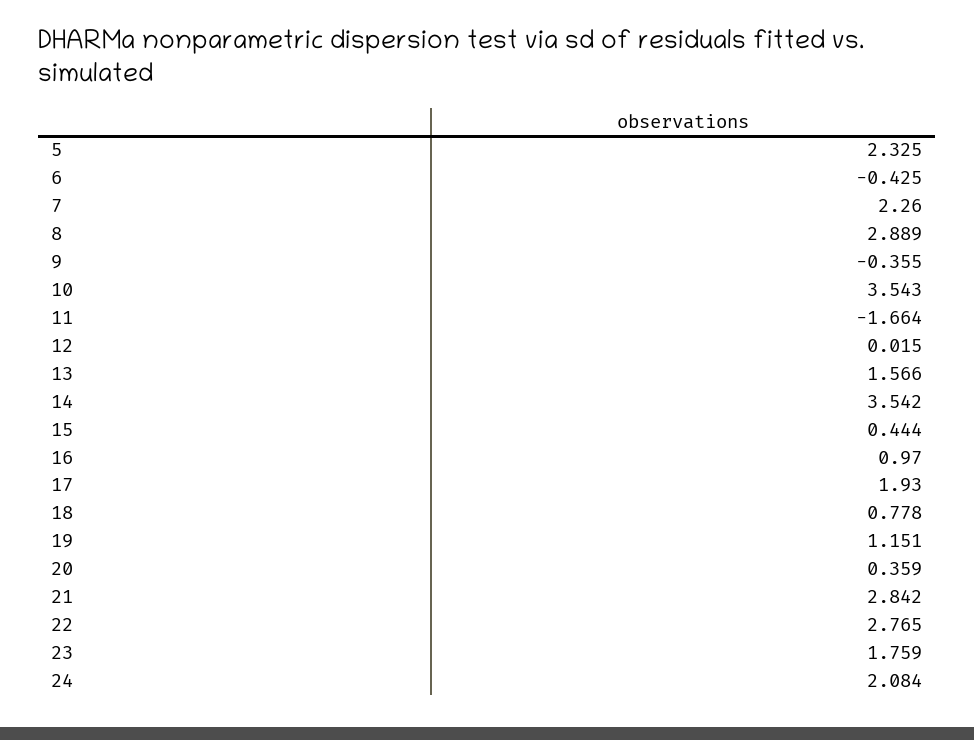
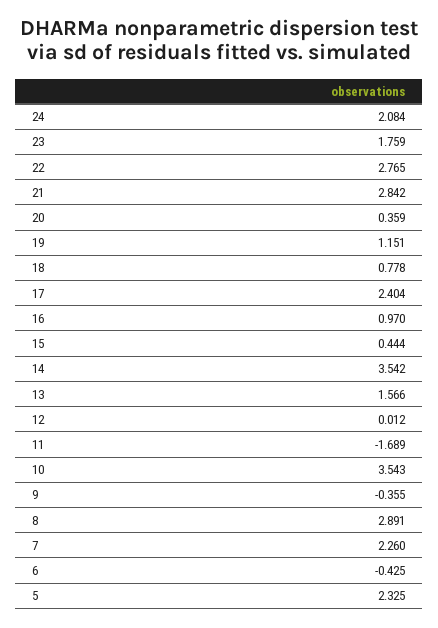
  {
    "5": 2.325,
    "6": -0.425,
    "7": 2.26,
-   "8": 2.889,
+   "8": 2.891,
    "9": -0.355,
    "10": 3.543,
-   "11": -1.664,
+   "11": -1.689,
-   "12": 0.015,
+   "12": 0.012,
    "13": 1.566,
    "14": 3.542,
    "15": 0.444,
    "16": 0.97,
-   "17": 1.93,
+   "17": 2.404,
    "18": 0.778,
    "19": 1.151,
    "20": 0.359,
    "21": 2.842,
    "22": 2.765,
    "23": 1.759,
    "24": 2.084
  }

